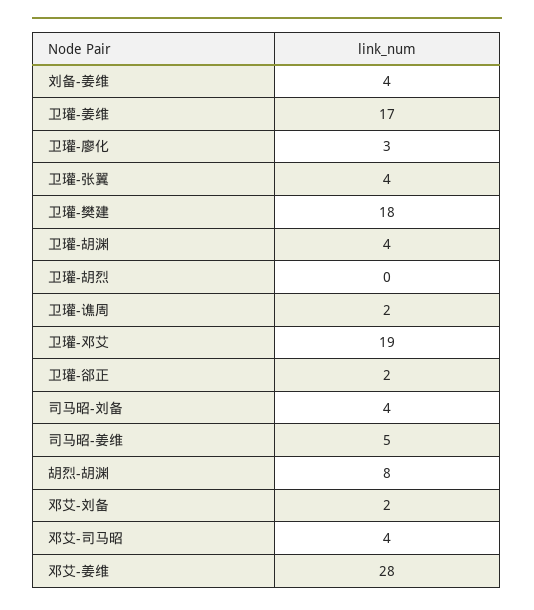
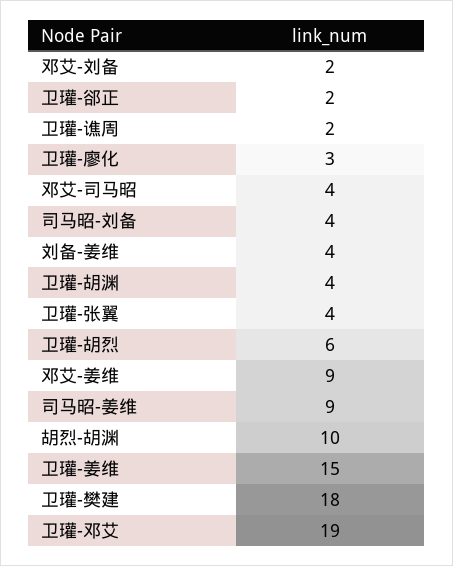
  {
    "刘备-姜维": 4,
-   "卫瓘-姜维": 17,
+   "卫瓘-姜维": 15,
    "卫瓘-廖化": 3,
    "卫瓘-张翼": 4,
    "卫瓘-樊建": 18,
    "卫瓘-胡渊": 4,
-   "卫瓘-胡烈": 0,
+   "卫瓘-胡烈": 6,
    "卫瓘-谯周": 2,
    "卫瓘-邓艾": 19,
    "卫瓘-郤正": 2,
    "司马昭-刘备": 4,
-   "司马昭-姜维": 5,
+   "司马昭-姜维": 9,
-   "胡烈-胡渊": 8,
+   "胡烈-胡渊": 10,
    "邓艾-刘备": 2,
    "邓艾-司马昭": 4,
-   "邓艾-姜维": 28
+   "邓艾-姜维": 9
  }

